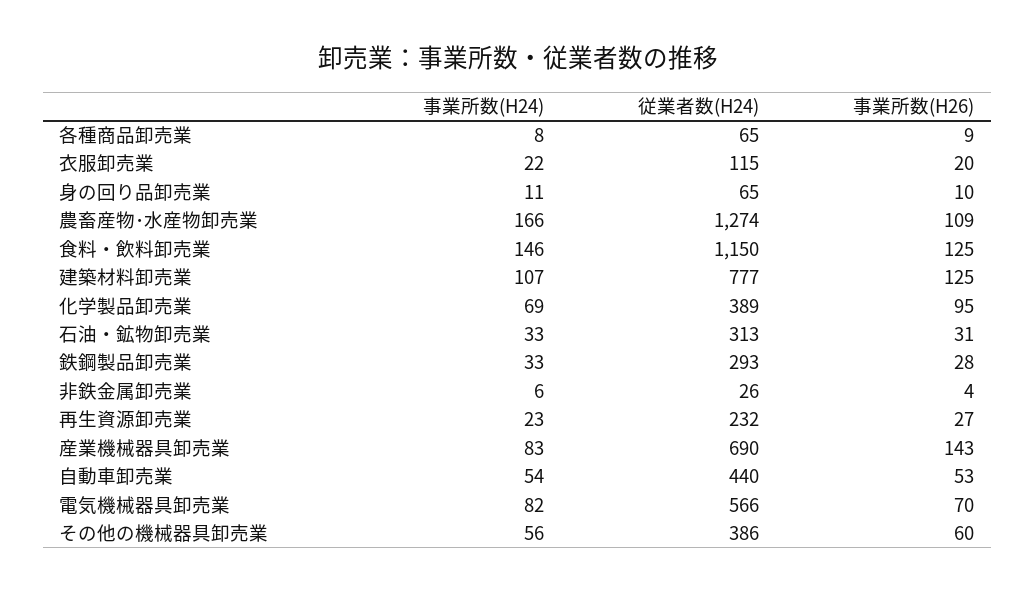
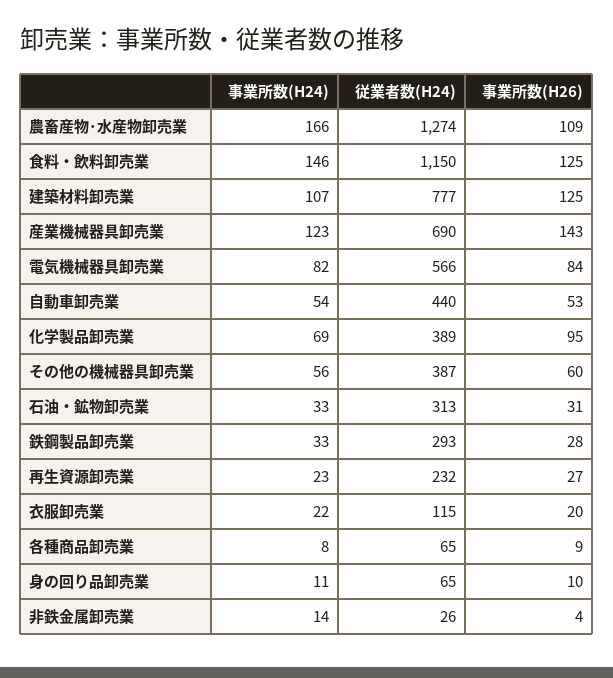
  {
    "事業所数(H24)": {
      "各種商品卸売業": 8,
      "衣服卸売業": 22,
      "身の回り品卸売業": 11,
      "農畜産物･水産物卸売業": 166,
      "食料・飲料卸売業": 146,
      "建築材料卸売業": 107,
      "化学製品卸売業": 69,
      "石油・鉱物卸売業": 33,
      "鉄鋼製品卸売業": 33,
-     "非鉄金属卸売業": 6,
+     "非鉄金属卸売業": 14,
      "再生資源卸売業": 23,
-     "産業機械器具卸売業": 83,
+     "産業機械器具卸売業": 123,
      "自動車卸売業": 54,
      "電気機械器具卸売業": 82,
      "その他の機械器具卸売業": 56
    },
    "従業者数(H24)": {
      "各種商品卸売業": 65,
      "衣服卸売業": 115,
      "身の回り品卸売業": 65,
      "農畜産物･水産物卸売業": 1274,
      "食料・飲料卸売業": 1150,
      "建築材料卸売業": 777,
      "化学製品卸売業": 389,
      "石油・鉱物卸売業": 313,
      "鉄鋼製品卸売業": 293,
      "非鉄金属卸売業": 26,
      "再生資源卸売業": 232,
      "産業機械器具卸売業": 690,
      "自動車卸売業": 440,
      "電気機械器具卸売業": 566,
-     "その他の機械器具卸売業": 386
+     "その他の機械器具卸売業": 387
    },
    "事業所数(H26)": {
      "各種商品卸売業": 9,
      "衣服卸売業": 20,
      "身の回り品卸売業": 10,
      "農畜産物･水産物卸売業": 109,
      "食料・飲料卸売業": 125,
      "建築材料卸売業": 125,
      "化学製品卸売業": 95,
      "石油・鉱物卸売業": 31,
      "鉄鋼製品卸売業": 28,
      "非鉄金属卸売業": 4,
      "再生資源卸売業": 27,
      "産業機械器具卸売業": 143,
      "自動車卸売業": 53,
-     "電気機械器具卸売業": 70,
+     "電気機械器具卸売業": 84,
      "その他の機械器具卸売業": 60
    }
  }

